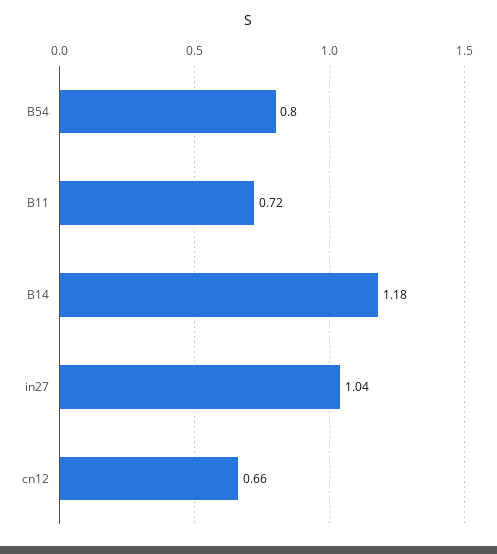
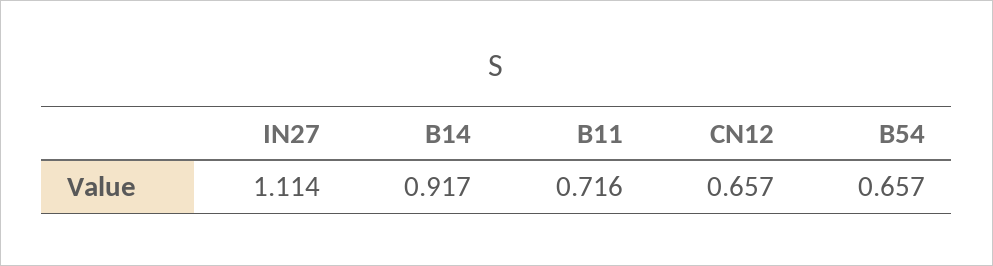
  {
-   "B54": 0.8,
+   "B54": 0.657,
    "B11": 0.716,
-   "B14": 1.18,
+   "B14": 0.917,
-   "in27": 1.04,
+   "in27": 1.114,
    "cn12": 0.657
  }

